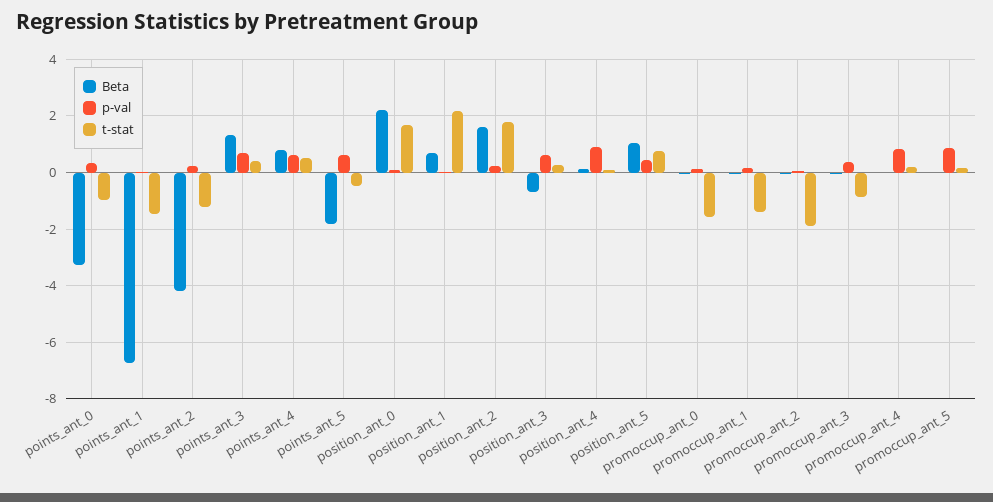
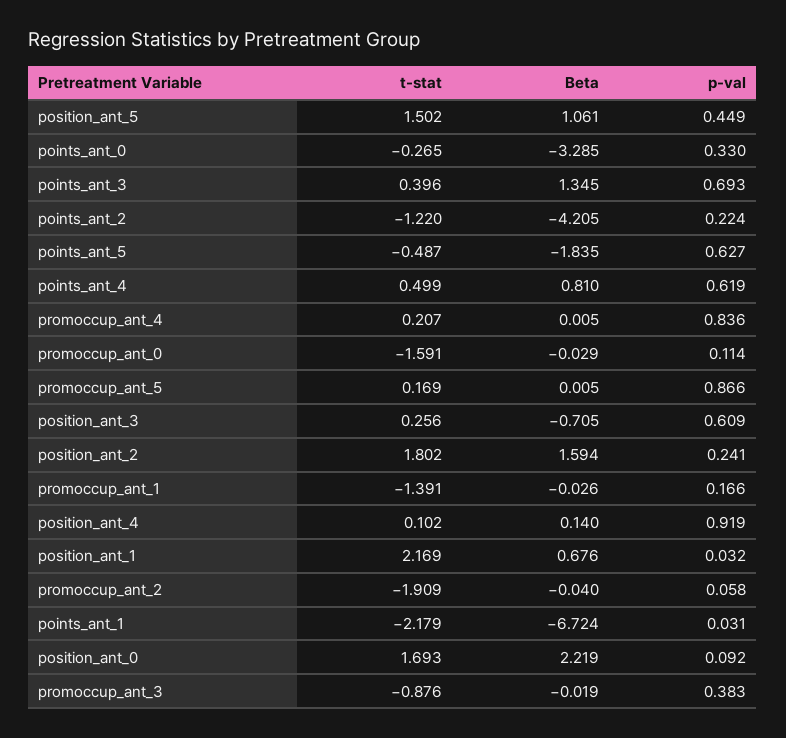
  {
    "Beta": {
      "points_ant_0": -3.285,
      "points_ant_1": -6.724,
      "points_ant_2": -4.205,
      "points_ant_3": 1.345,
      "points_ant_4": 0.81,
      "points_ant_5": -1.835,
      "position_ant_0": 2.219,
      "position_ant_1": 0.676,
      "position_ant_2": 1.594,
      "position_ant_3": -0.705,
      "position_ant_4": 0.14,
      "position_ant_5": 1.061,
      "promoccup_ant_0": -0.029,
      "promoccup_ant_1": -0.026,
      "promoccup_ant_2": -0.04,
      "promoccup_ant_3": -0.019,
      "promoccup_ant_4": 0.005,
      "promoccup_ant_5": 0.005
    },
    "p-val": {
      "points_ant_0": 0.33,
      "points_ant_1": 0.031,
      "points_ant_2": 0.224,
      "points_ant_3": 0.693,
      "points_ant_4": 0.619,
      "points_ant_5": 0.627,
      "position_ant_0": 0.092,
      "position_ant_1": 0.032,
      "position_ant_2": 0.241,
      "position_ant_3": 0.609,
      "position_ant_4": 0.919,
      "position_ant_5": 0.449,
      "promoccup_ant_0": 0.114,
      "promoccup_ant_1": 0.166,
      "promoccup_ant_2": 0.058,
      "promoccup_ant_3": 0.383,
      "promoccup_ant_4": 0.836,
      "promoccup_ant_5": 0.866
    },
    "t-stat": {
-     "points_ant_0": -1,
+     "points_ant_0": -0.265,
-     "points_ant_1": -1.5,
+     "points_ant_1": -2.179,
      "points_ant_2": -1.22,
      "points_ant_3": 0.396,
      "points_ant_4": 0.499,
      "points_ant_5": -0.487,
      "position_ant_0": 1.693,
      "position_ant_1": 2.169,
      "position_ant_2": 1.802,
      "position_ant_3": 0.256,
      "position_ant_4": 0.102,
-     "position_ant_5": 0.75,
+     "position_ant_5": 1.502,
      "promoccup_ant_0": -1.591,
      "promoccup_ant_1": -1.391,
      "promoccup_ant_2": -1.909,
      "promoccup_ant_3": -0.876,
      "promoccup_ant_4": 0.207,
      "promoccup_ant_5": 0.169
    }
  }

